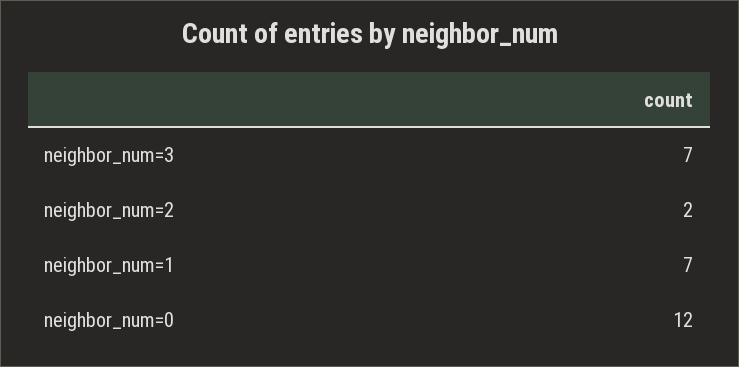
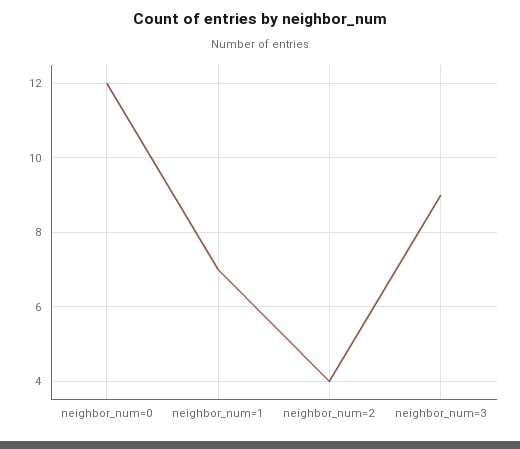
  {
-   "neighbor_num=3": 7,
+   "neighbor_num=3": 9,
-   "neighbor_num=2": 2,
+   "neighbor_num=2": 4,
    "neighbor_num=1": 7,
    "neighbor_num=0": 12
  }

